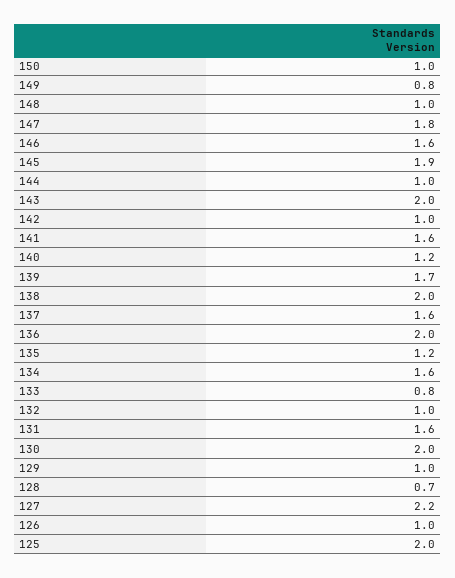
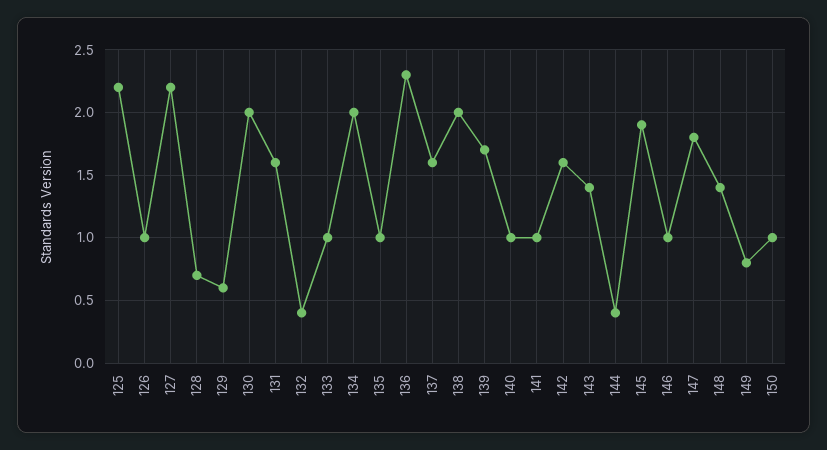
  {
    "150": 1,
    "149": 0.8,
-   "148": 1,
+   "148": 1.4,
    "147": 1.8,
-   "146": 1.6,
+   "146": 1,
    "145": 1.9,
-   "144": 1,
+   "144": 0.4,
-   "143": 2,
+   "143": 1.4,
-   "142": 1,
+   "142": 1.6,
-   "141": 1.6,
+   "141": 1,
-   "140": 1.2,
+   "140": 1,
    "139": 1.7,
    "138": 2,
    "137": 1.6,
-   "136": 2,
+   "136": 2.3,
-   "135": 1.2,
+   "135": 1,
-   "134": 1.6,
+   "134": 2,
-   "133": 0.8,
+   "133": 1,
-   "132": 1,
+   "132": 0.4,
    "131": 1.6,
    "130": 2,
-   "129": 1,
+   "129": 0.6,
    "128": 0.7,
    "127": 2.2,
    "126": 1,
-   "125": 2
+   "125": 2.2
  }

